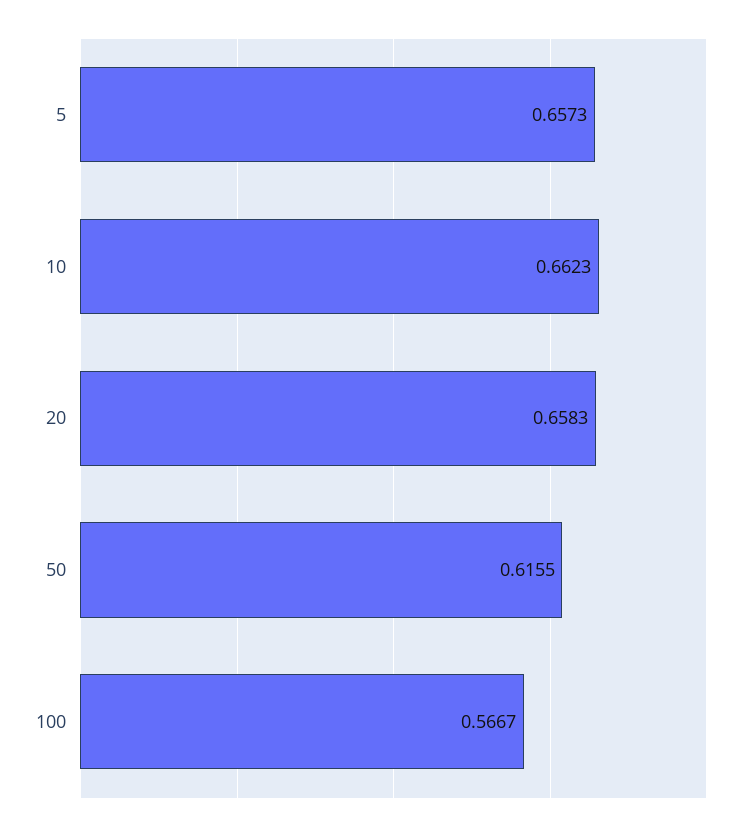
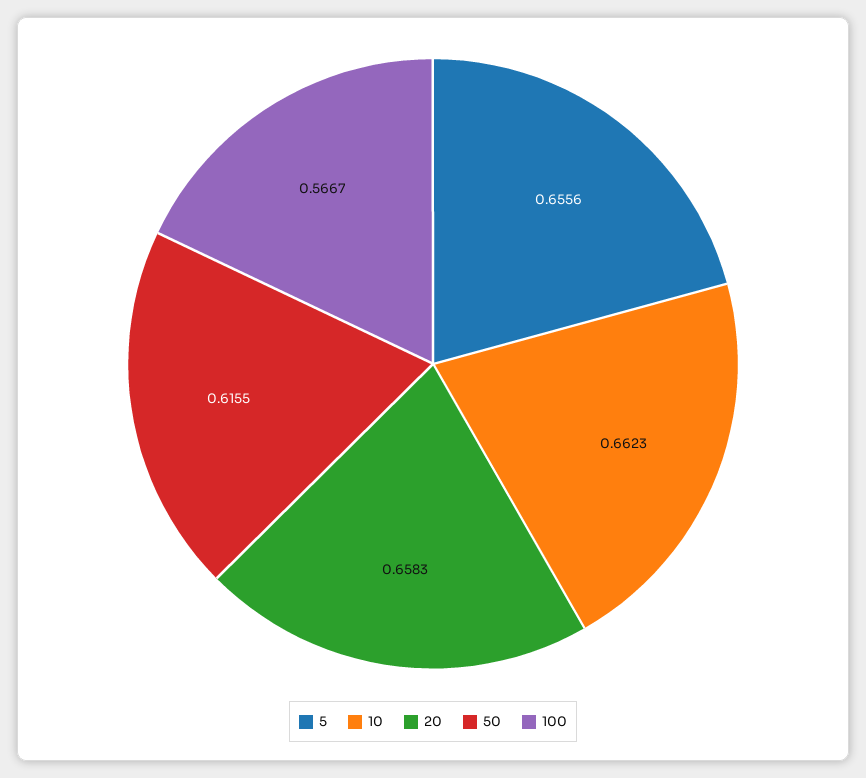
  {
-   "5": 0.6573,
+   "5": 0.6556,
    "10": 0.6623,
    "20": 0.6583,
    "50": 0.6155,
    "100": 0.5667
  }

